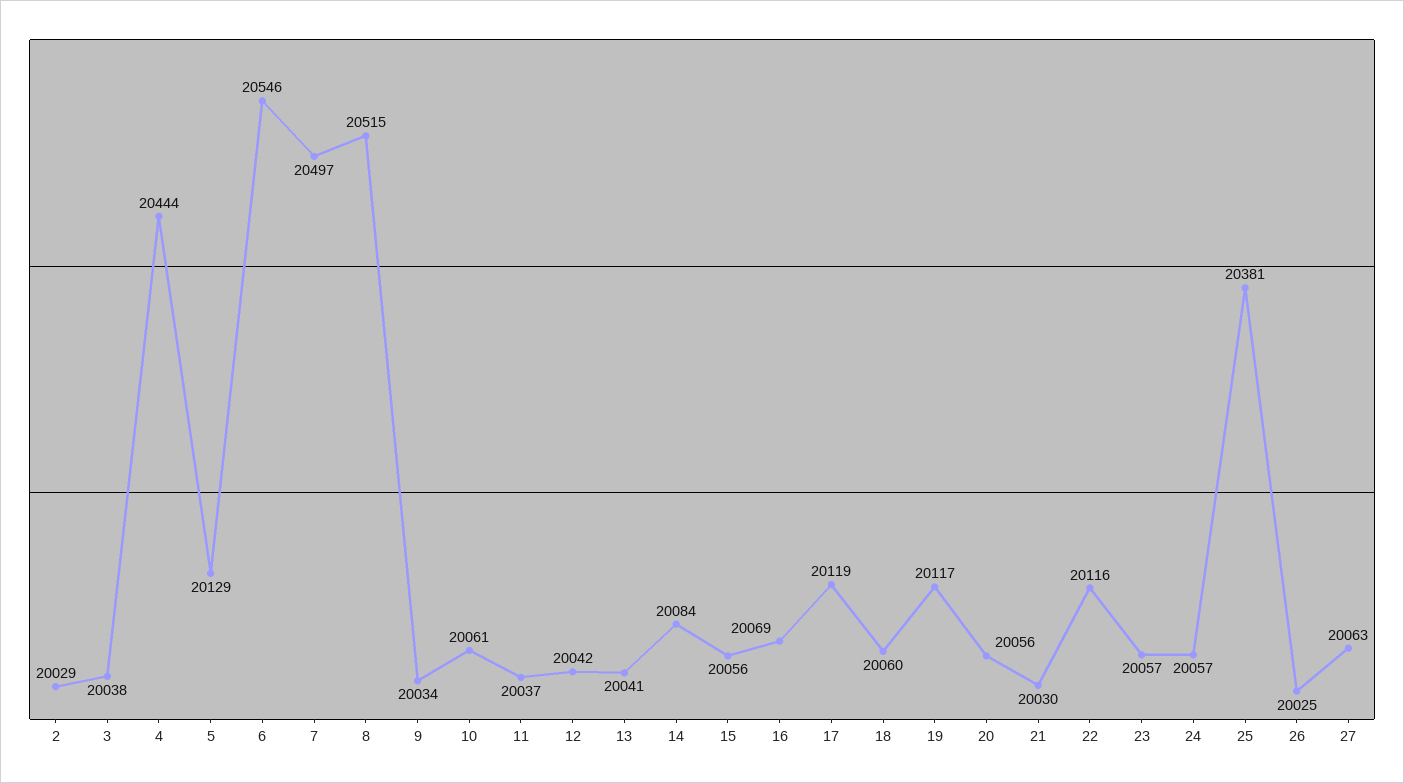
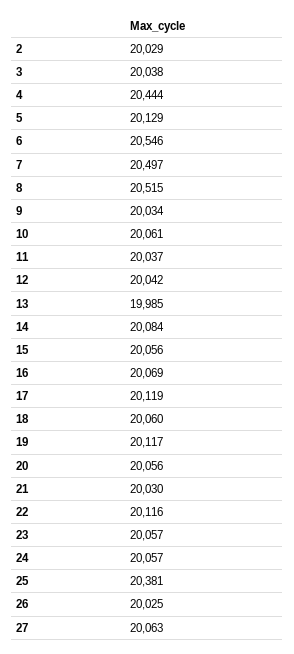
  {
    "2": 20029,
    "3": 20038,
    "4": 20444,
    "5": 20129,
    "6": 20546,
    "7": 20497,
    "8": 20515,
    "9": 20034,
    "10": 20061,
    "11": 20037,
    "12": 20042,
-   "13": 20041,
+   "13": 19985,
    "14": 20084,
    "15": 20056,
    "16": 20069,
    "17": 20119,
    "18": 20060,
    "19": 20117,
    "20": 20056,
    "21": 20030,
    "22": 20116,
    "23": 20057,
    "24": 20057,
    "25": 20381,
    "26": 20025,
    "27": 20063
  }

